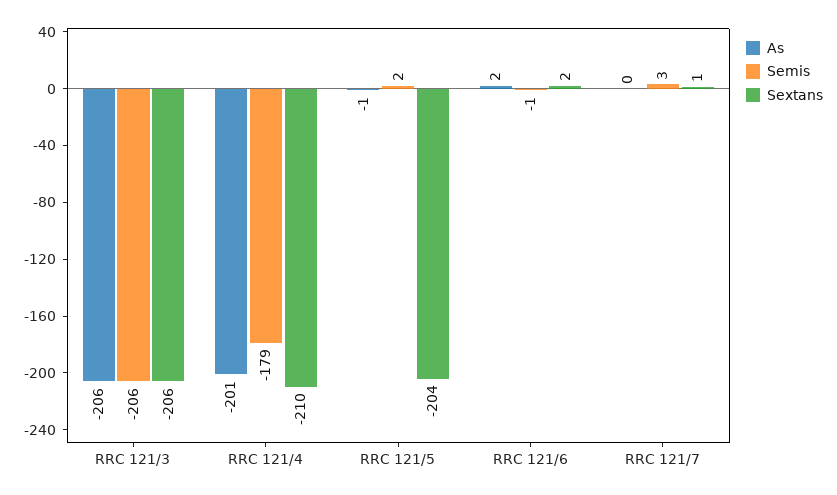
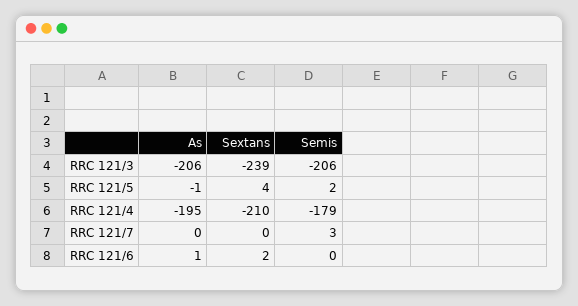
  {
    "As": {
      "RRC 121/3": -206,
-     "RRC 121/4": -201,
+     "RRC 121/4": -195,
      "RRC 121/5": -1,
-     "RRC 121/6": 2,
+     "RRC 121/6": 1,
      "RRC 121/7": 0
    },
    "Semis": {
      "RRC 121/3": -206,
      "RRC 121/4": -179,
      "RRC 121/5": 2,
-     "RRC 121/6": -1,
+     "RRC 121/6": 0,
      "RRC 121/7": 3
    },
    "Sextans": {
-     "RRC 121/3": -206,
+     "RRC 121/3": -239,
      "RRC 121/4": -210,
-     "RRC 121/5": -204,
+     "RRC 121/5": 4,
      "RRC 121/6": 2,
-     "RRC 121/7": 1
+     "RRC 121/7": 0
    }
  }

